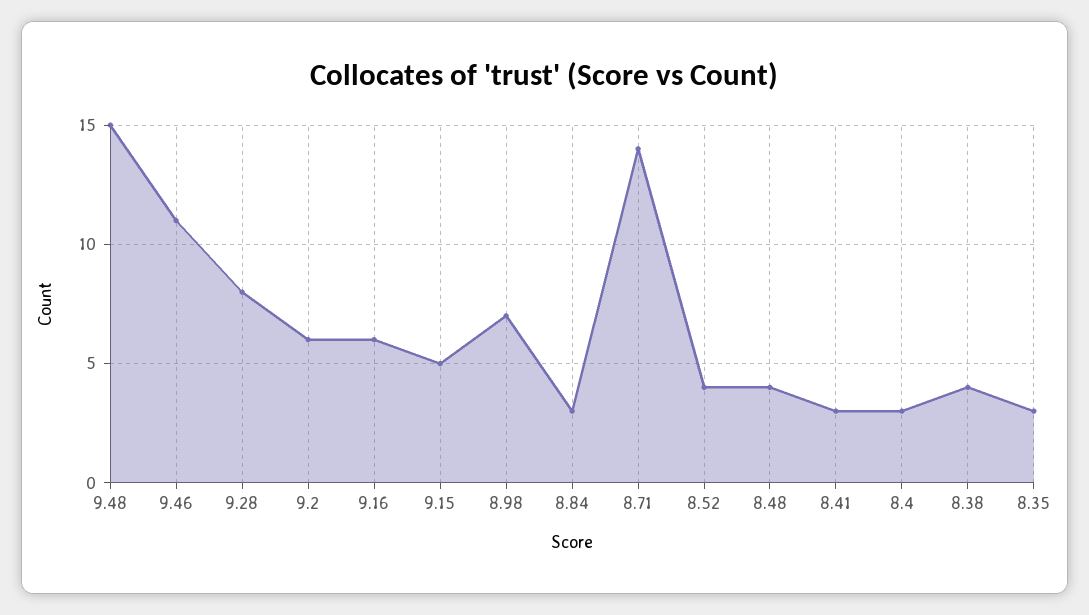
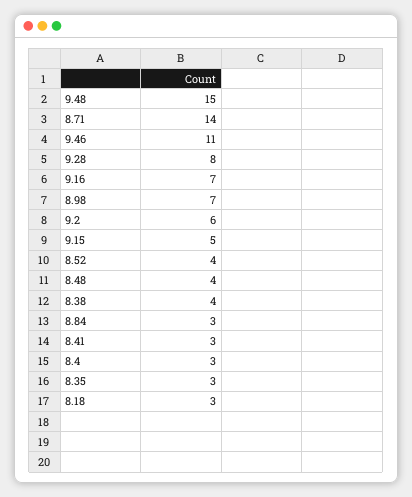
  {
    "9.48": 15,
    "9.46": 11,
    "9.28": 8,
    "9.2": 6,
-   "9.16": 6,
+   "9.16": 7,
    "9.15": 5,
    "8.98": 7,
    "8.84": 3,
    "8.71": 14,
    "8.52": 4,
    "8.48": 4,
    "8.41": 3,
    "8.4": 3,
    "8.38": 4,
-   "8.35": 3
+   "8.35": 3,
+   "8.18": 3
  }

